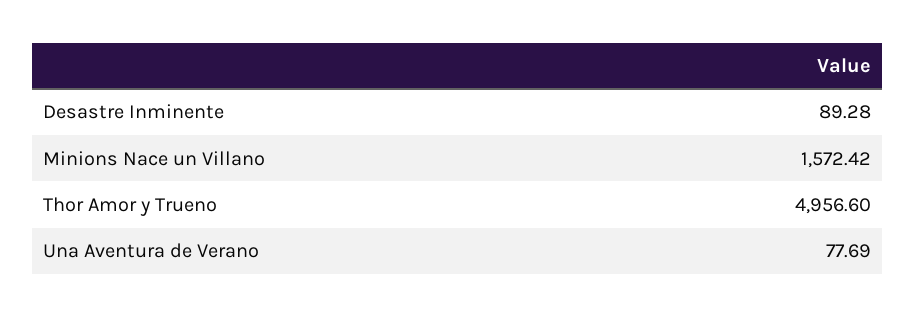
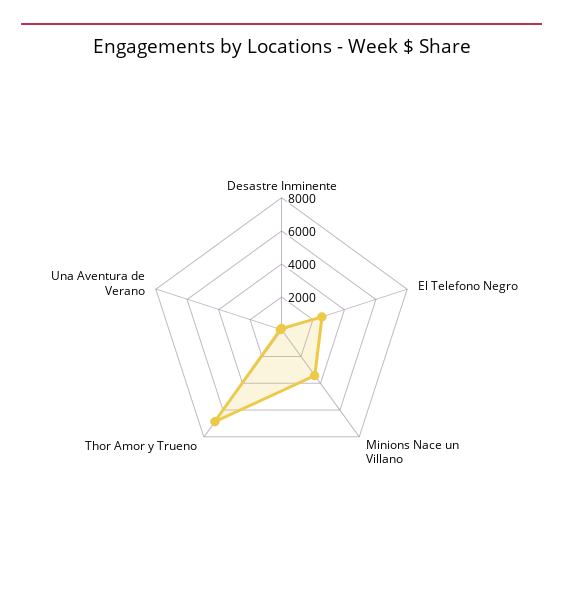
  {
    "Desastre Inminente": 89.28,
-   "Minions Nace un Villano": 1572.42,
+   "Minions Nace un Villano": 3500,
-   "Thor Amor y Trueno": 4956.6,
+   "Thor Amor y Trueno": 7000,
-   "Una Aventura de Verano": 77.69
+   "Una Aventura de Verano": 77.69,
+   "El Telefono Negro": 2500
  }

